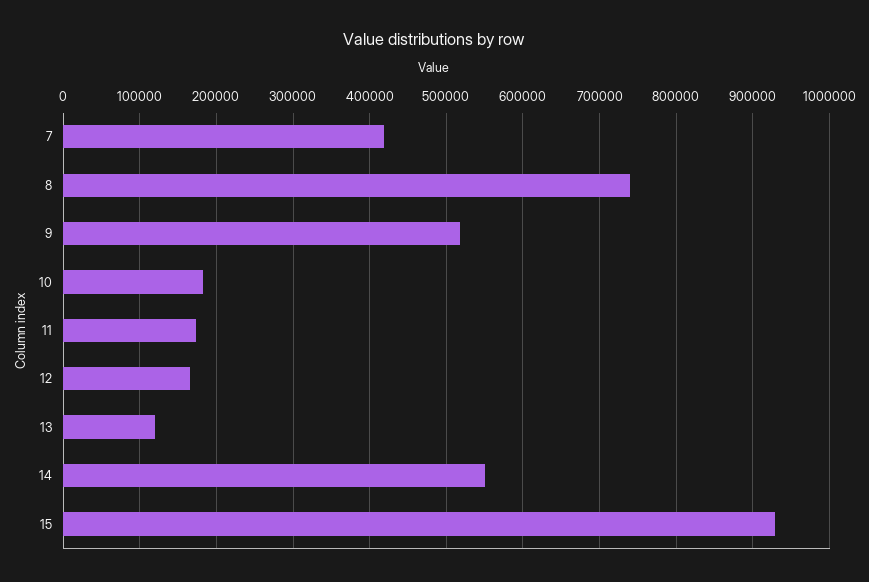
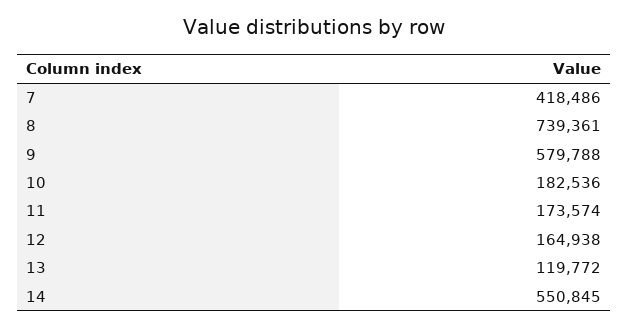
  {
    "7": 418486,
    "8": 739361,
-   "9": 520000,
+   "9": 579788,
    "10": 182536,
    "11": 173574,
    "12": 164938,
    "13": 119772,
-   "14": 550845,
+   "14": 550845
-   "15": 930000
  }

